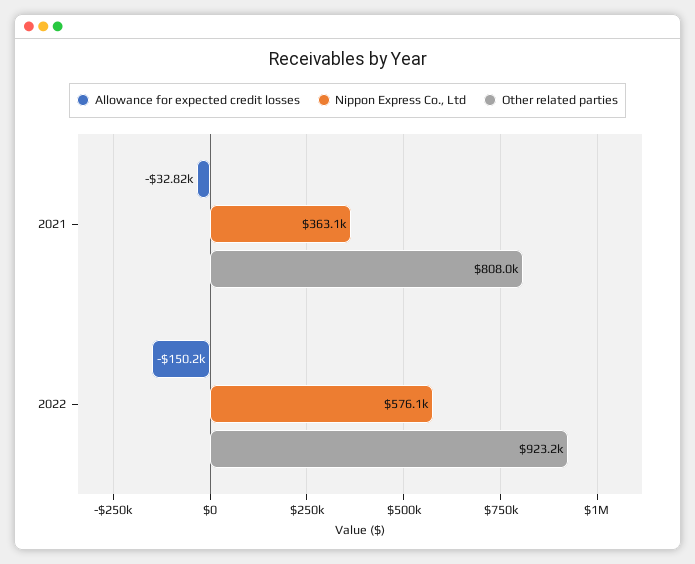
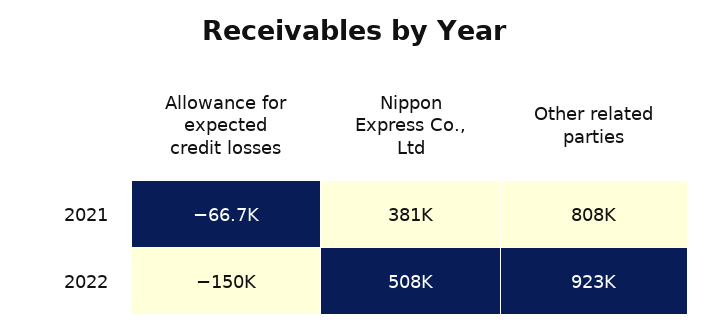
  {
    "Allowance for expected credit losses": {
-     "2021": -32820,
+     "2021": -66700,
      "2022": -150200
    },
    "Nippon Express Co., Ltd": {
-     "2021": 363100,
+     "2021": 381000,
-     "2022": 576100
+     "2022": 508000
    },
    "Other related parties": {
      "2021": 808000,
      "2022": 923200
    }
  }

